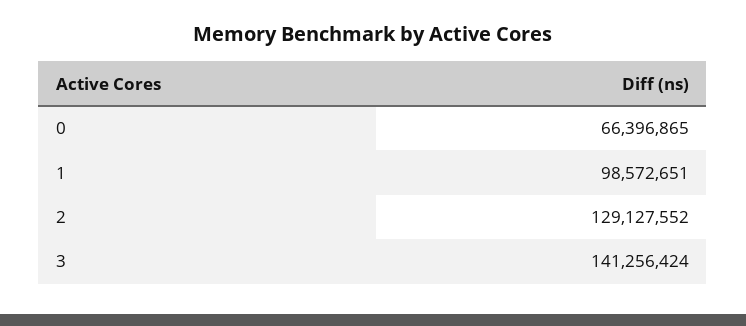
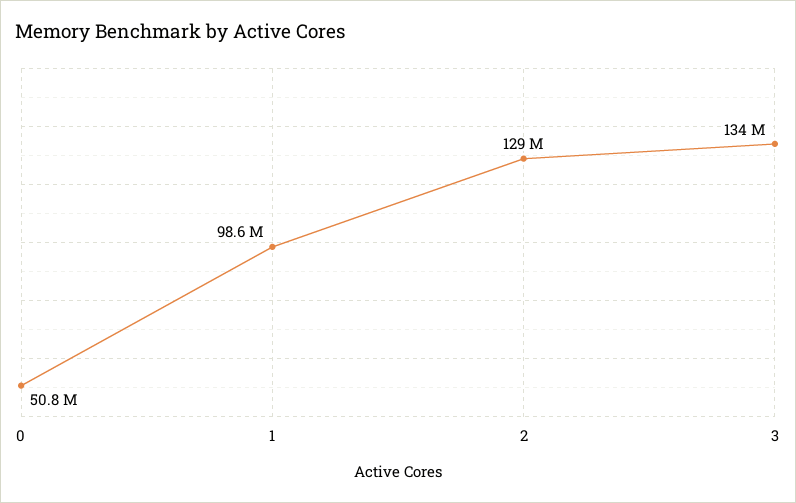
  {
-   "0": 66396865,
+   "0": 50800000,
    "1": 98572651,
    "2": 129127552,
-   "3": 141256424
+   "3": 134000000
  }

